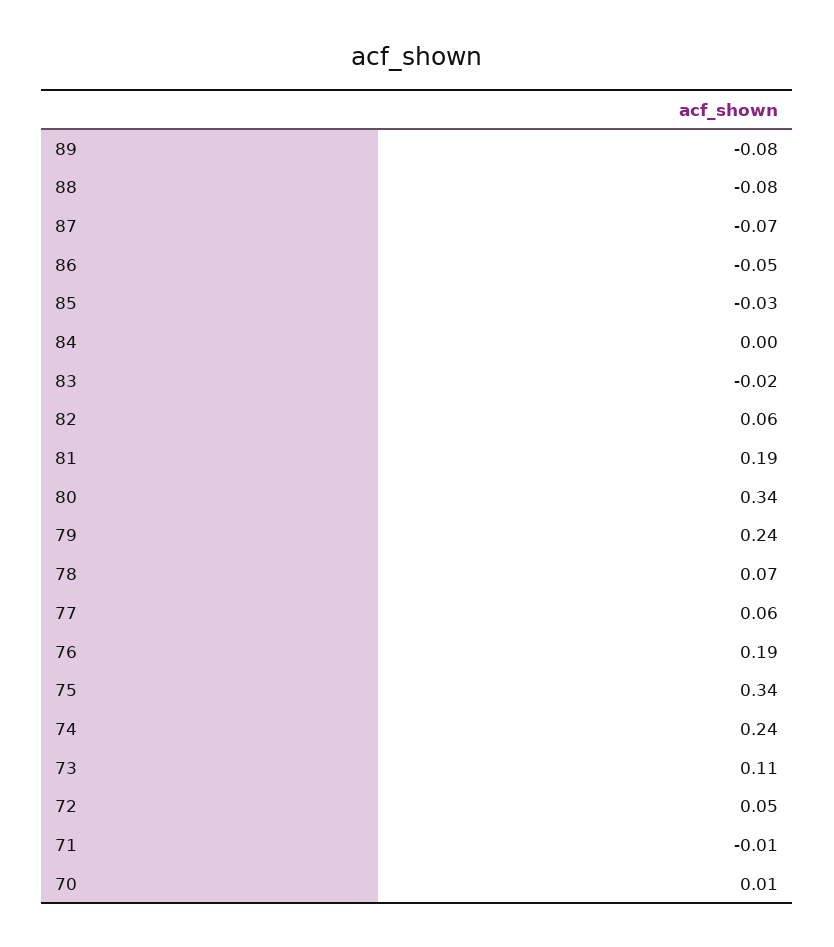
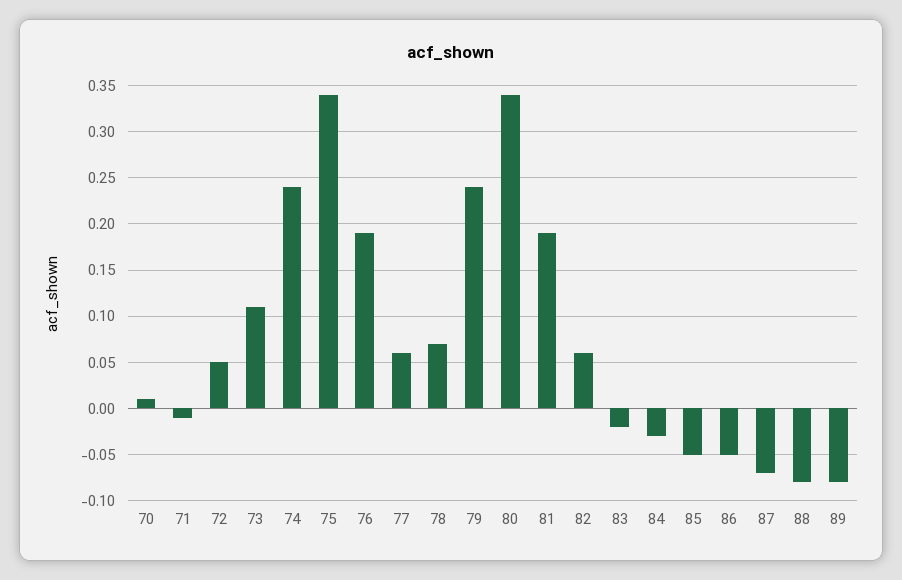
  {
    "89": -0.08,
    "88": -0.08,
    "87": -0.07,
    "86": -0.05,
-   "85": -0.03,
+   "85": -0.05,
-   "84": 0,
+   "84": -0.03,
    "83": -0.02,
    "82": 0.06,
    "81": 0.19,
    "80": 0.34,
    "79": 0.24,
    "78": 0.07,
    "77": 0.06,
    "76": 0.19,
    "75": 0.34,
    "74": 0.24,
    "73": 0.11,
    "72": 0.05,
    "71": -0.01,
    "70": 0.01
  }

